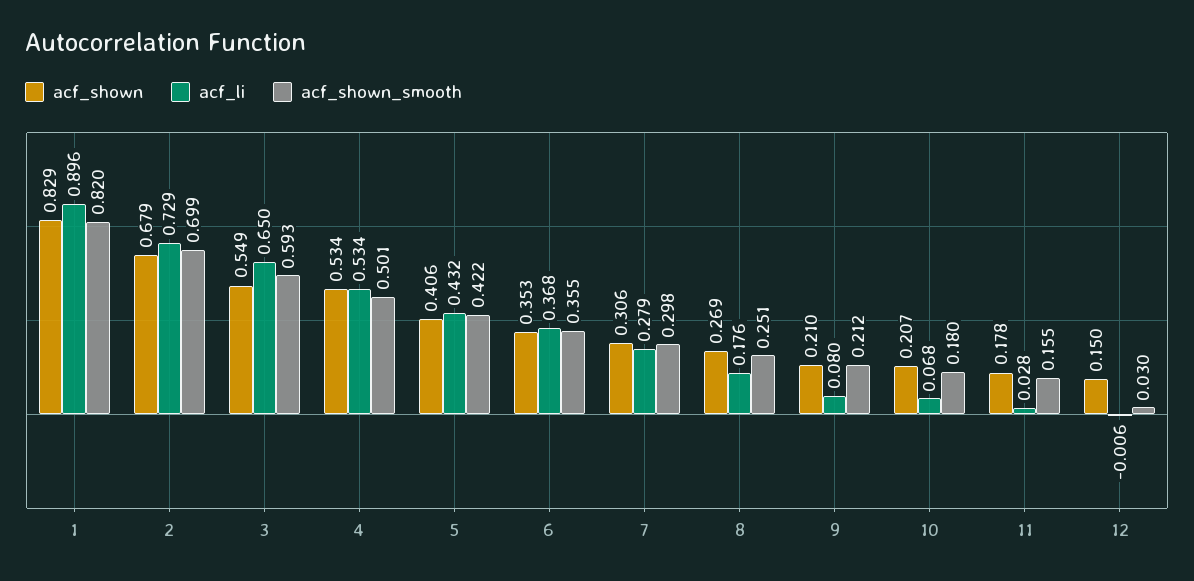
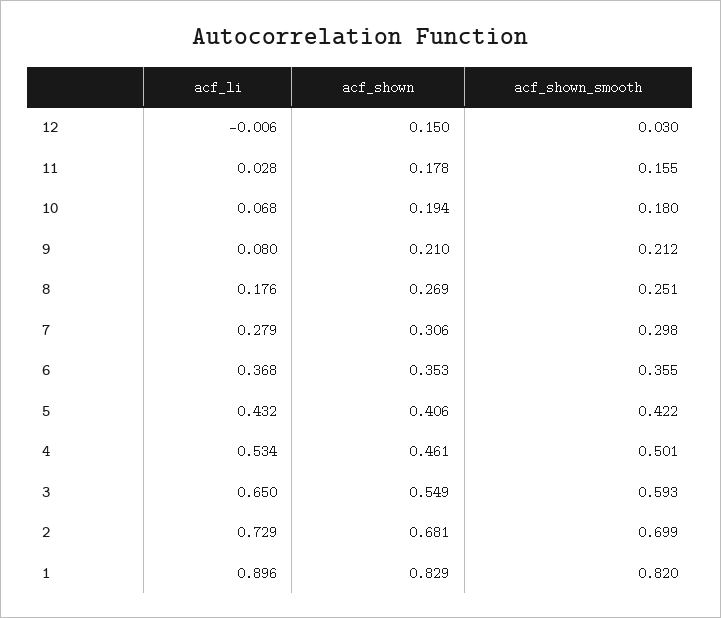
  {
    "acf_shown": {
      "1": 0.829,
-     "2": 0.679,
+     "2": 0.681,
      "3": 0.549,
-     "4": 0.534,
+     "4": 0.461,
      "5": 0.406,
      "6": 0.353,
      "7": 0.306,
      "8": 0.269,
      "9": 0.21,
-     "10": 0.207,
+     "10": 0.194,
      "11": 0.178,
      "12": 0.15
    },
    "acf_li": {
      "1": 0.896,
      "2": 0.729,
      "3": 0.65,
      "4": 0.534,
      "5": 0.432,
      "6": 0.368,
      "7": 0.279,
      "8": 0.176,
      "9": 0.08,
      "10": 0.068,
      "11": 0.028,
      "12": -0.006
    },
    "acf_shown_smooth": {
      "1": 0.82,
      "2": 0.699,
      "3": 0.593,
      "4": 0.501,
      "5": 0.422,
      "6": 0.355,
      "7": 0.298,
      "8": 0.251,
      "9": 0.212,
      "10": 0.18,
      "11": 0.155,
      "12": 0.03
    }
  }

